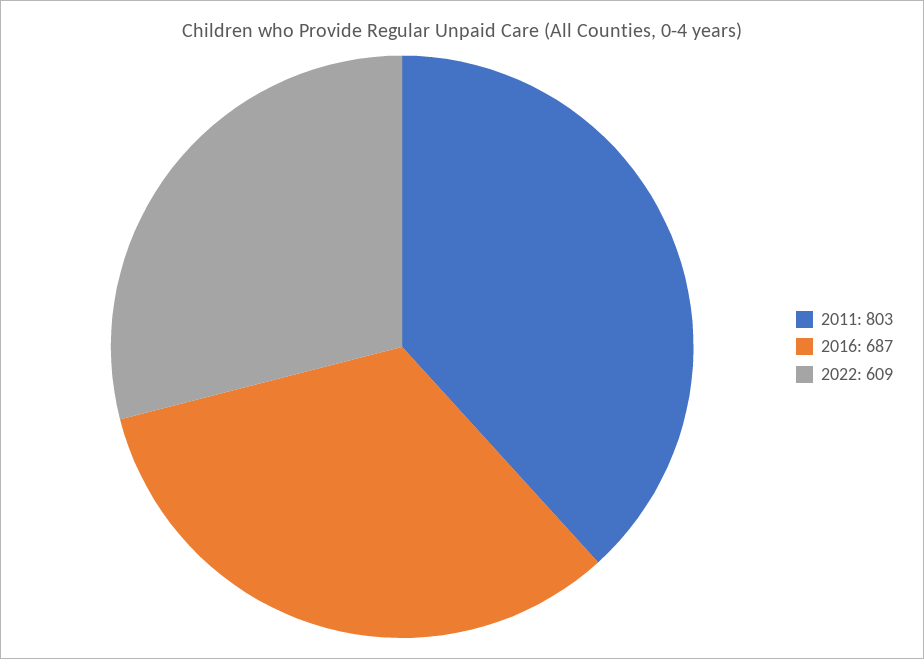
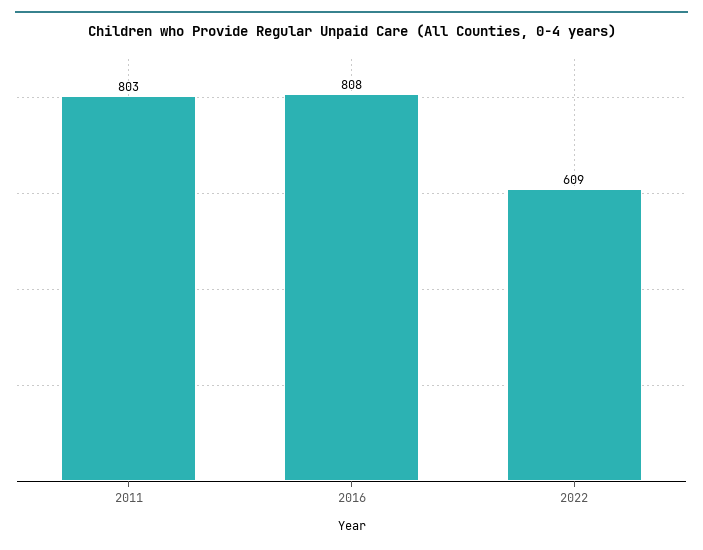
  {
    "2011": 803,
-   "2016": 687,
+   "2016": 808,
    "2022": 609
  }

